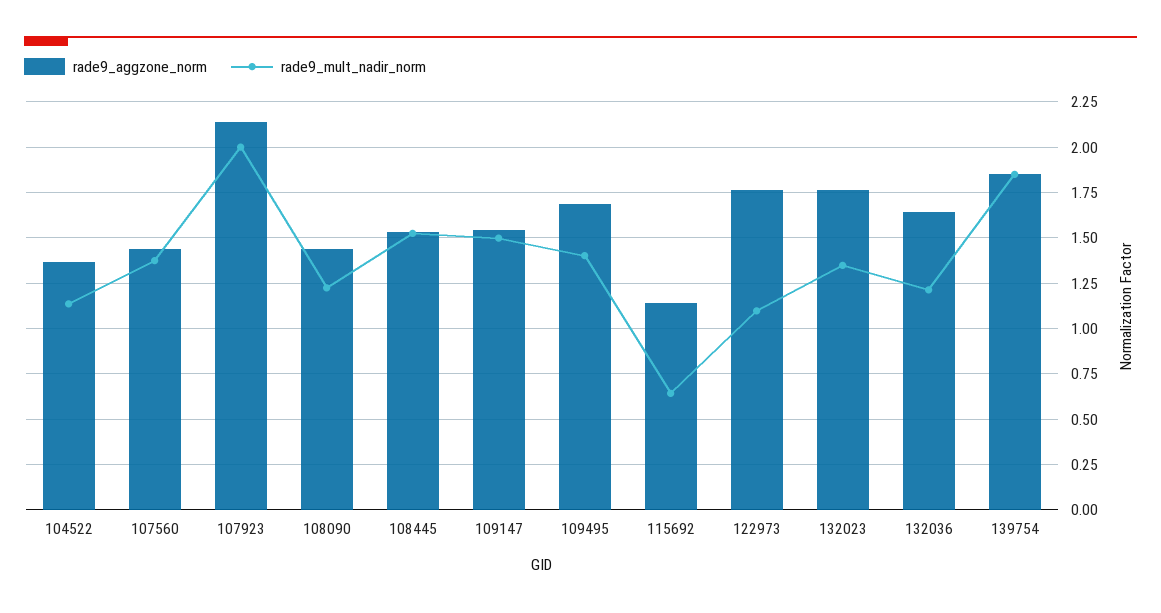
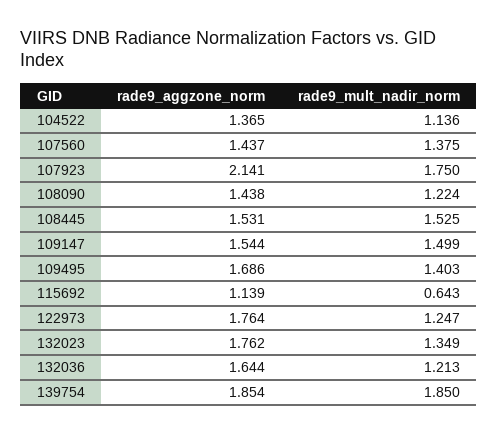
  {
    "rade9_aggzone_norm": {
      "104522": 1.365,
      "107560": 1.437,
      "107923": 2.141,
      "108090": 1.438,
      "108445": 1.531,
      "109147": 1.544,
      "109495": 1.686,
      "115692": 1.139,
      "122973": 1.764,
      "132023": 1.762,
      "132036": 1.644,
      "139754": 1.854
    },
    "rade9_mult_nadir_norm": {
      "104522": 1.136,
      "107560": 1.375,
-     "107923": 2,
+     "107923": 1.75,
      "108090": 1.224,
      "108445": 1.525,
      "109147": 1.499,
      "109495": 1.403,
      "115692": 0.643,
-     "122973": 1.1,
+     "122973": 1.247,
      "132023": 1.349,
      "132036": 1.213,
      "139754": 1.85
    }
  }

